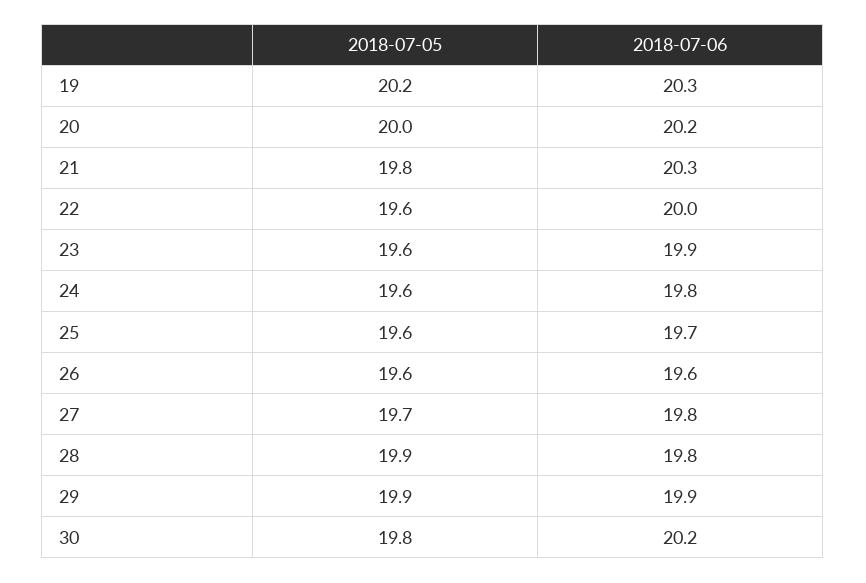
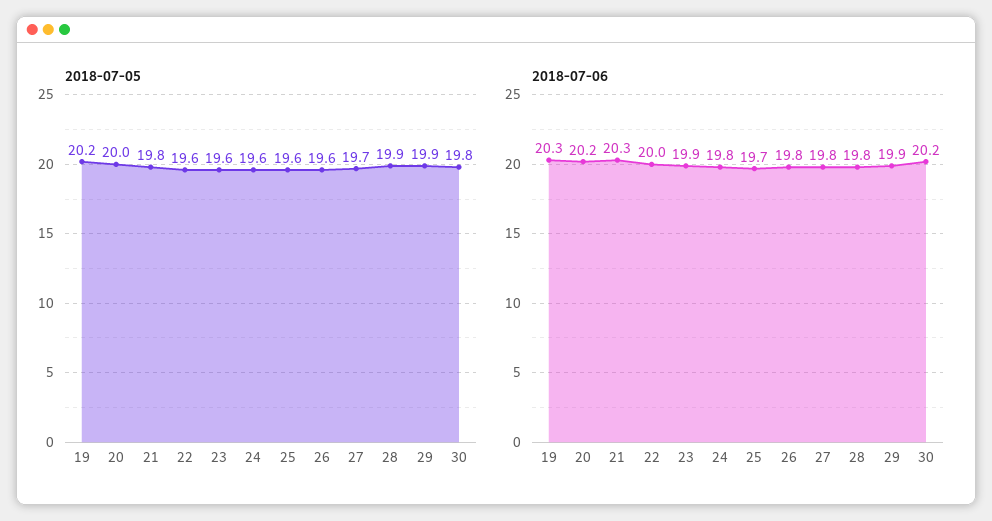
  {
    "2018-07-05": {
      "19": 20.2,
      "20": 20,
      "21": 19.8,
      "22": 19.6,
      "23": 19.6,
      "24": 19.6,
      "25": 19.6,
      "26": 19.6,
      "27": 19.7,
      "28": 19.9,
      "29": 19.9,
      "30": 19.8
    },
    "2018-07-06": {
      "19": 20.3,
      "20": 20.2,
      "21": 20.3,
      "22": 20,
      "23": 19.9,
      "24": 19.8,
      "25": 19.7,
-     "26": 19.6,
+     "26": 19.8,
      "27": 19.8,
      "28": 19.8,
      "29": 19.9,
      "30": 20.2
    }
  }

